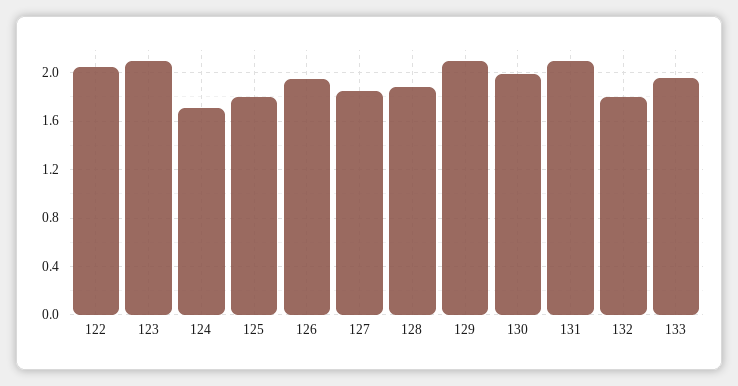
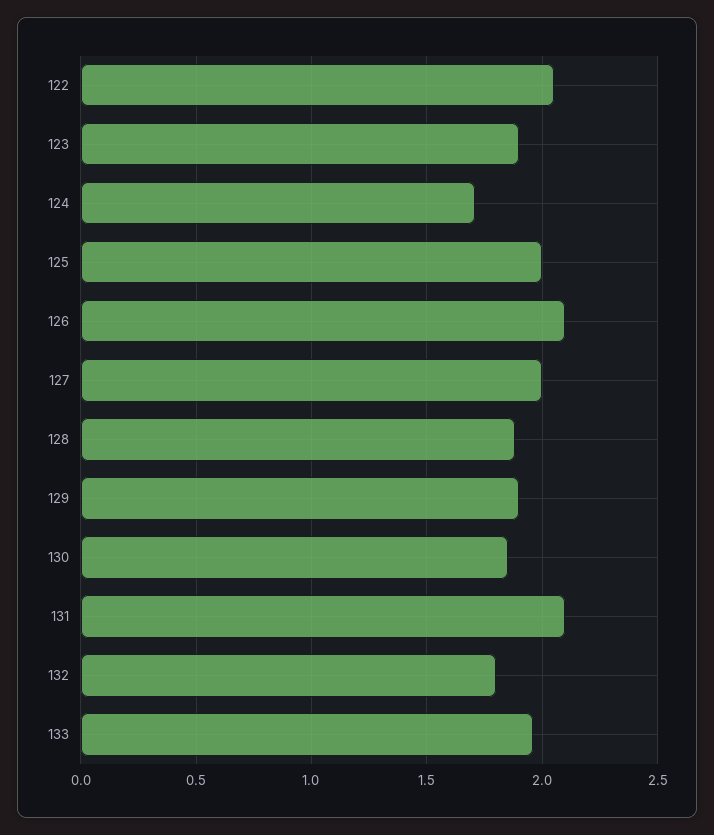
  {
    "122": 2.05,
-   "123": 2.1,
+   "123": 1.9,
    "124": 1.7,
-   "125": 1.8,
+   "125": 2,
-   "126": 1.95,
+   "126": 2.1,
-   "127": 1.85,
+   "127": 2,
    "128": 1.9,
-   "129": 2.1,
+   "129": 1.9,
-   "130": 2,
+   "130": 1.85,
    "131": 2.1,
    "132": 1.8,
    "133": 1.95
  }

